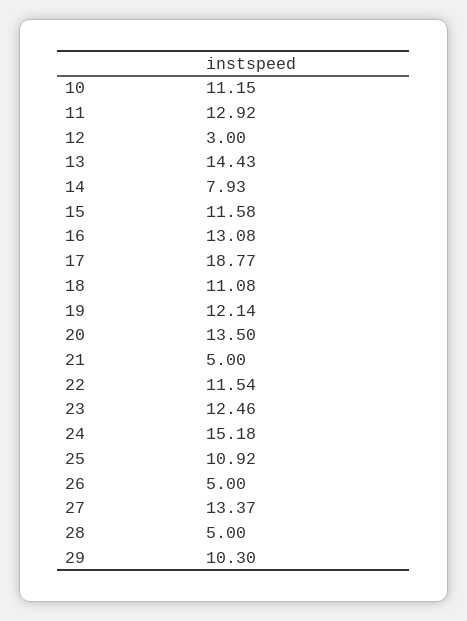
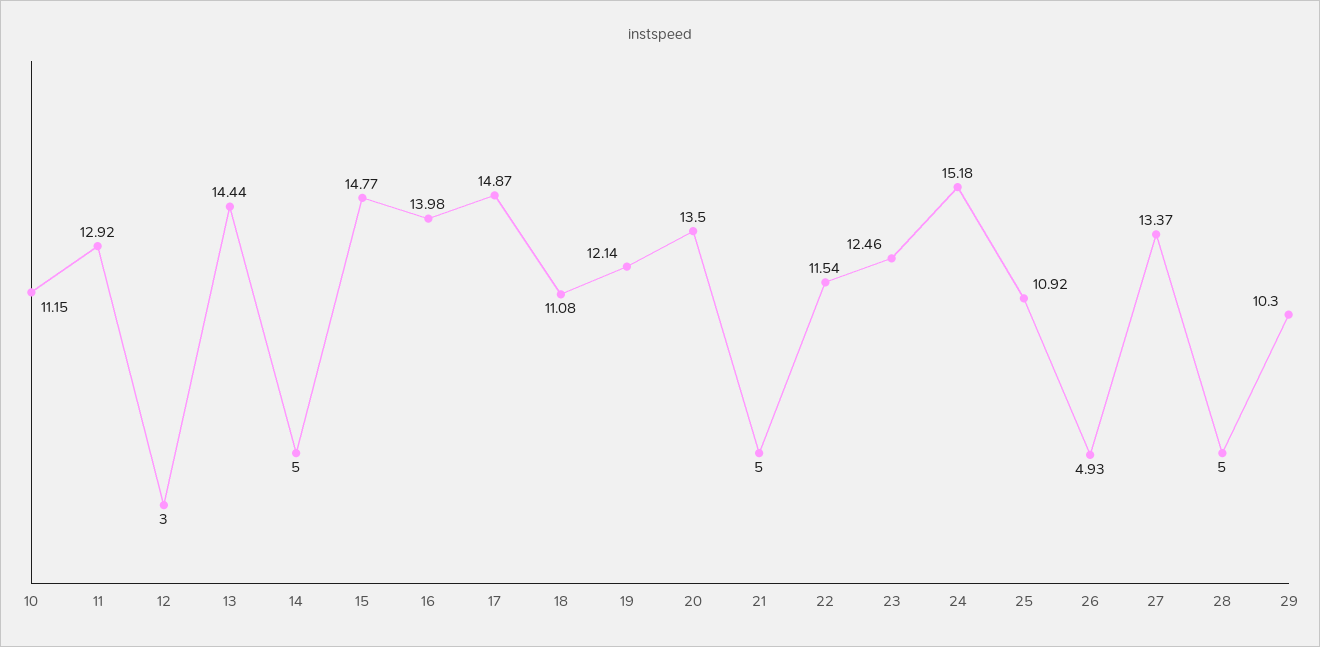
  {
    "10": 11.15,
    "11": 12.92,
    "12": 3,
-   "13": 14.43,
+   "13": 14.44,
-   "14": 7.93,
+   "14": 5,
-   "15": 11.58,
+   "15": 14.77,
-   "16": 13.08,
+   "16": 13.98,
-   "17": 18.77,
+   "17": 14.87,
    "18": 11.08,
    "19": 12.14,
    "20": 13.5,
    "21": 5,
    "22": 11.54,
    "23": 12.46,
    "24": 15.18,
    "25": 10.92,
-   "26": 5,
+   "26": 4.93,
    "27": 13.37,
    "28": 5,
    "29": 10.3
  }

